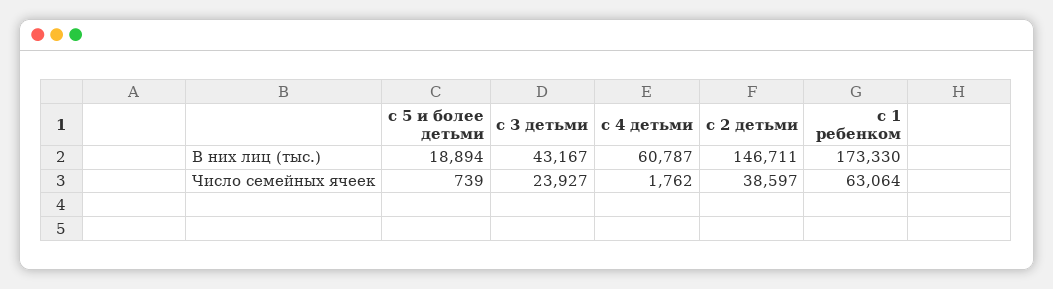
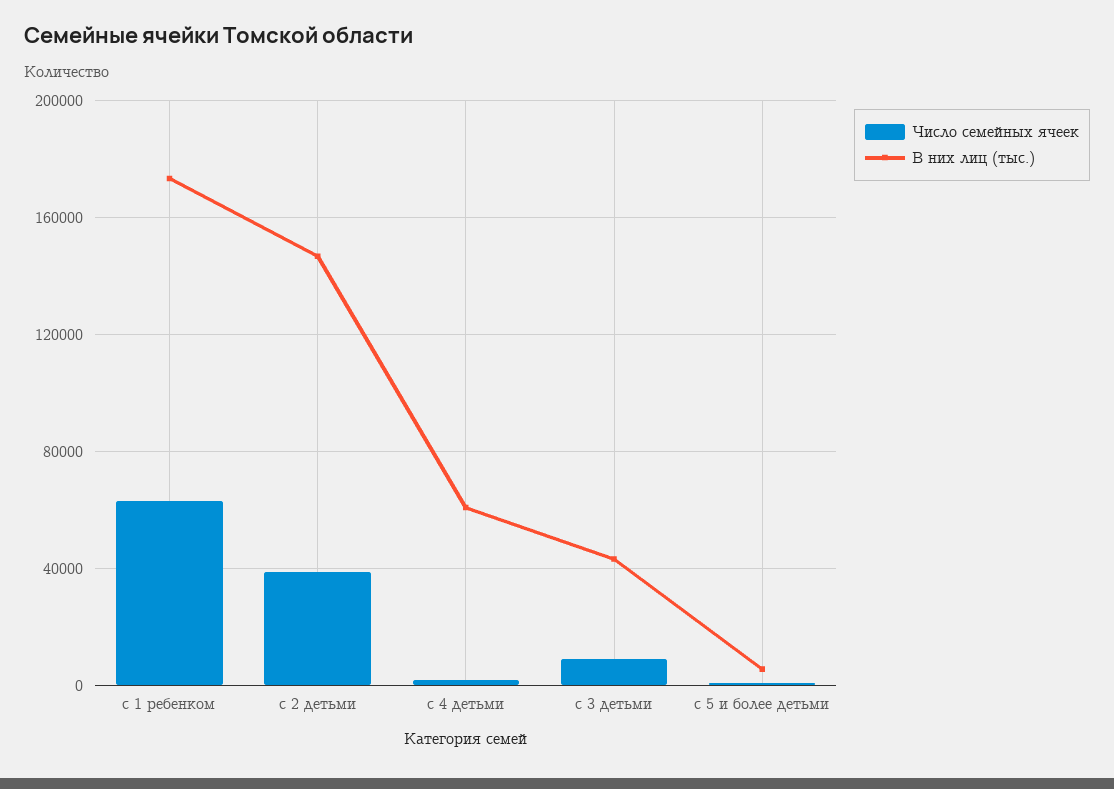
  {
    "В них лиц (тыс.)": {
-     "с 5 и более детьми": 18894,
+     "с 5 и более детьми": 5000,
      "с 3 детьми": 43167,
      "с 4 детьми": 60787,
      "с 2 детьми": 146711,
      "с 1 ребенком": 173330
    },
    "Число семейных ячеек": {
      "с 5 и более детьми": 739,
-     "с 3 детьми": 23927,
+     "с 3 детьми": 10000,
      "с 4 детьми": 1762,
      "с 2 детьми": 38597,
      "с 1 ребенком": 63064
    }
  }

